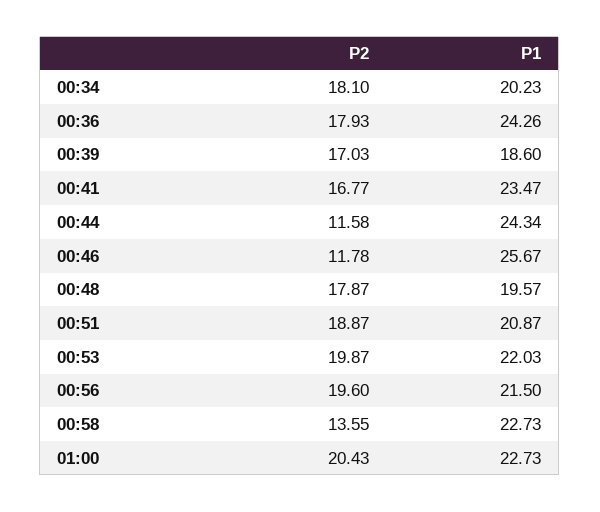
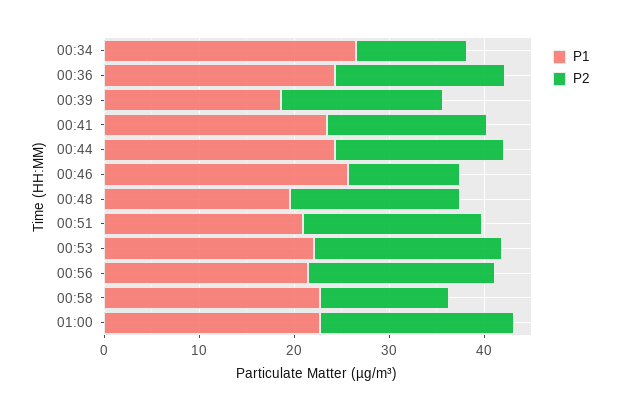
  {
    "P2": {
-     "00:34": 18.1,
+     "00:34": 12,
      "00:36": 17.93,
      "00:39": 17.03,
      "00:41": 16.77,
-     "00:44": 11.58,
+     "00:44": 18,
      "00:46": 11.78,
      "00:48": 17.87,
      "00:51": 18.87,
      "00:53": 19.87,
      "00:56": 19.6,
      "00:58": 13.55,
      "01:00": 20.43
    },
    "P1": {
-     "00:34": 20.23,
+     "00:34": 26,
      "00:36": 24.26,
      "00:39": 18.6,
      "00:41": 23.47,
      "00:44": 24.34,
      "00:46": 25.67,
      "00:48": 19.57,
      "00:51": 20.87,
      "00:53": 22.03,
      "00:56": 21.5,
      "00:58": 22.73,
      "01:00": 22.73
    }
  }

